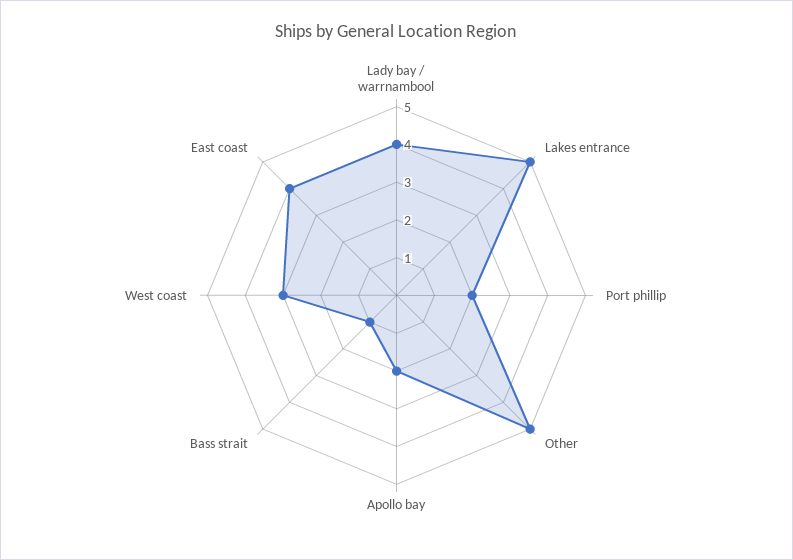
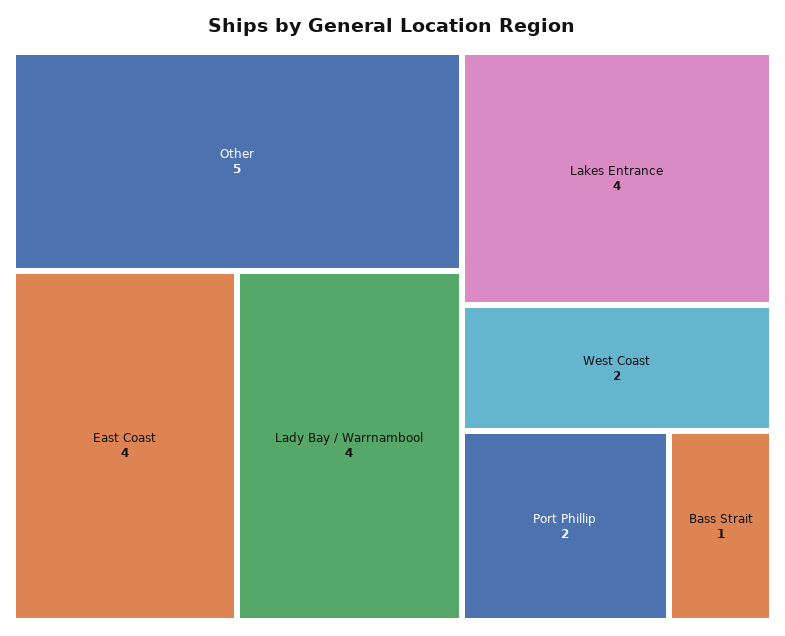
  {
    "Lady bay / warrnambool": 4,
-   "Lakes entrance": 5,
+   "Lakes entrance": 4,
    "Port phillip": 2,
    "Other": 5,
-   "Apollo bay": 2,
    "Bass strait": 1,
-   "West coast": 3,
+   "West coast": 2,
    "East coast": 4
  }

